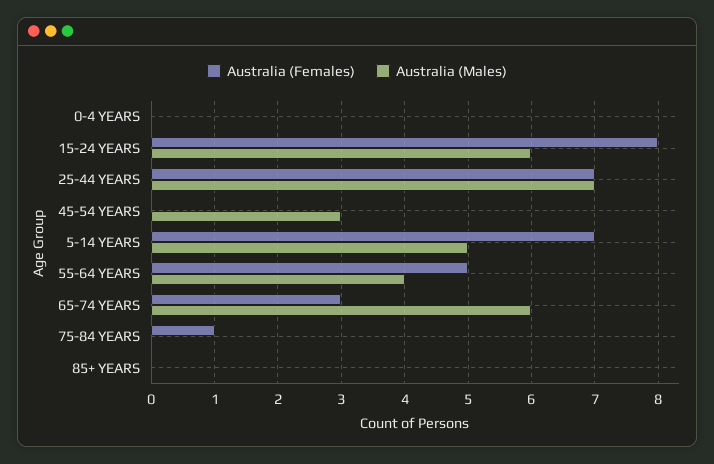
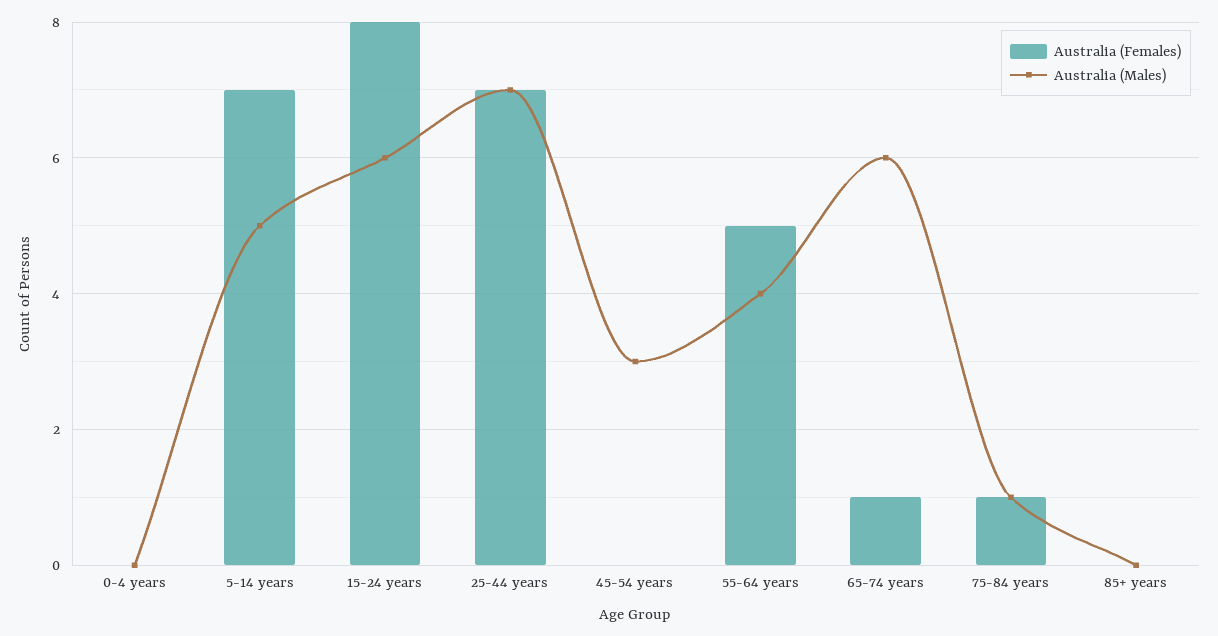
  {
    "Australia (Females)": {
      "0-4 YEARS": 0,
      "15-24 YEARS": 8,
      "25-44 YEARS": 7,
      "45-54 YEARS": 0,
      "5-14 YEARS": 7,
      "55-64 YEARS": 5,
-     "65-74 YEARS": 3,
+     "65-74 YEARS": 1,
      "75-84 YEARS": 1,
      "85+ YEARS": 0
    },
    "Australia (Males)": {
      "0-4 YEARS": 0,
      "15-24 YEARS": 6,
      "25-44 YEARS": 7,
      "45-54 YEARS": 3,
      "5-14 YEARS": 5,
      "55-64 YEARS": 4,
      "65-74 YEARS": 6,
-     "75-84 YEARS": 0,
+     "75-84 YEARS": 1,
      "85+ YEARS": 0
    }
  }

